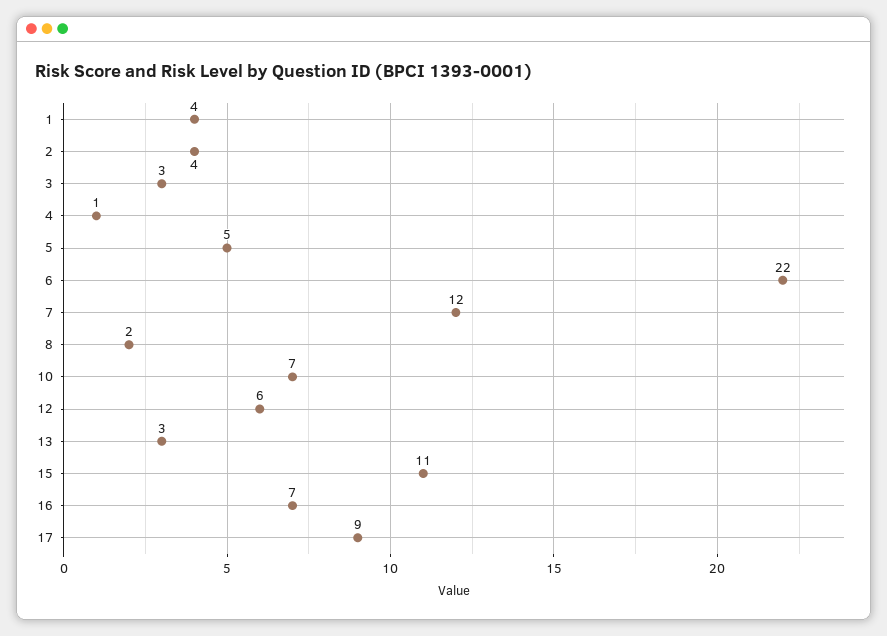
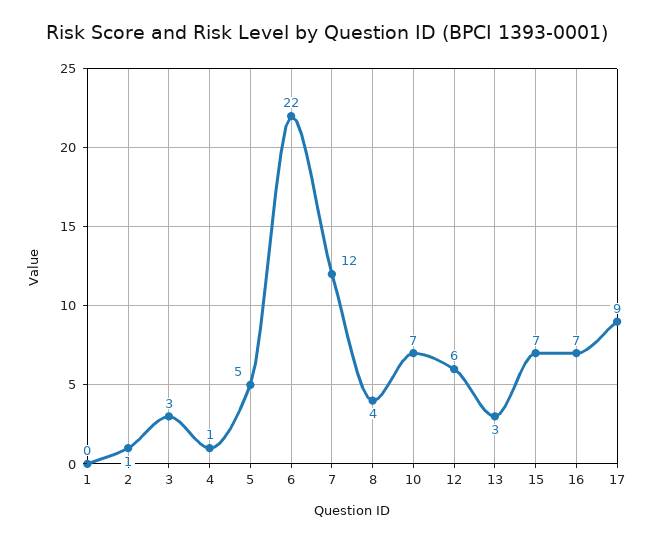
  {
-   "1": 4,
+   "1": 0,
-   "2": 4,
+   "2": 1,
    "3": 3,
    "4": 1,
    "5": 5,
    "6": 22,
    "7": 12,
-   "8": 2,
+   "8": 4,
    "10": 7,
    "12": 6,
    "13": 3,
-   "15": 11,
+   "15": 7,
    "16": 7,
    "17": 9
  }

